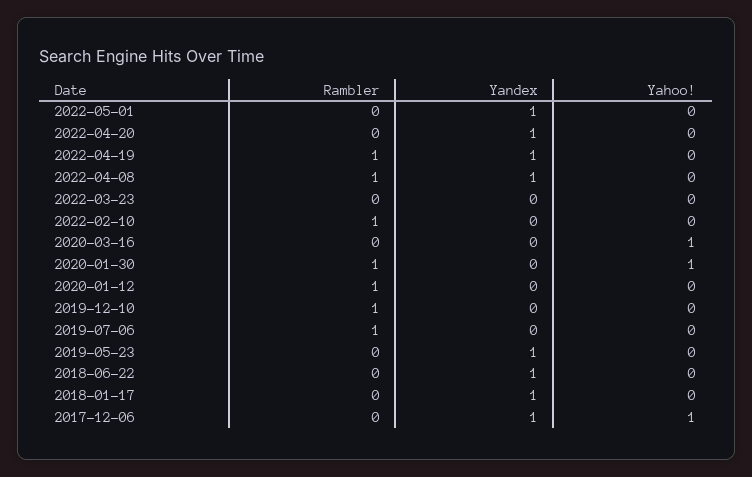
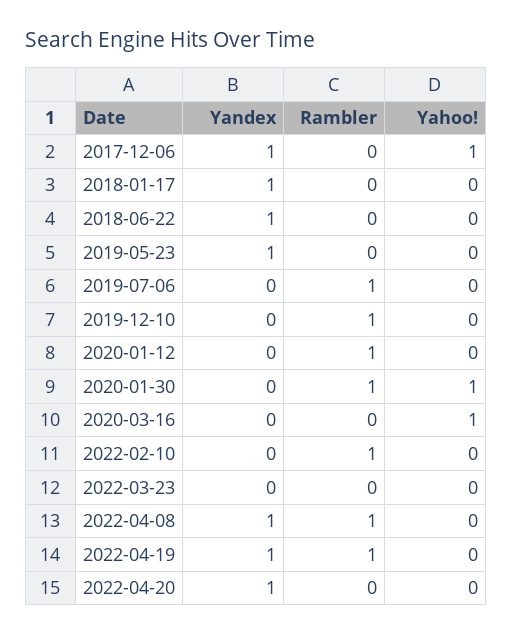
  {
    "Rambler": {
-     "2022-05-01": 0,
      "2022-04-20": 0,
      "2022-04-19": 1,
      "2022-04-08": 1,
      "2022-03-23": 0,
      "2022-02-10": 1,
      "2020-03-16": 0,
      "2020-01-30": 1,
      "2020-01-12": 1,
      "2019-12-10": 1,
      "2019-07-06": 1,
      "2019-05-23": 0,
      "2018-06-22": 0,
      "2018-01-17": 0,
      "2017-12-06": 0
    },
    "Yandex": {
-     "2022-05-01": 1,
      "2022-04-20": 1,
      "2022-04-19": 1,
      "2022-04-08": 1,
      "2022-03-23": 0,
      "2022-02-10": 0,
      "2020-03-16": 0,
      "2020-01-30": 0,
      "2020-01-12": 0,
      "2019-12-10": 0,
      "2019-07-06": 0,
      "2019-05-23": 1,
      "2018-06-22": 1,
      "2018-01-17": 1,
      "2017-12-06": 1
    },
    "Yahoo!": {
-     "2022-05-01": 0,
      "2022-04-20": 0,
      "2022-04-19": 0,
      "2022-04-08": 0,
      "2022-03-23": 0,
      "2022-02-10": 0,
      "2020-03-16": 1,
      "2020-01-30": 1,
      "2020-01-12": 0,
      "2019-12-10": 0,
      "2019-07-06": 0,
      "2019-05-23": 0,
      "2018-06-22": 0,
      "2018-01-17": 0,
      "2017-12-06": 1
    }
  }

